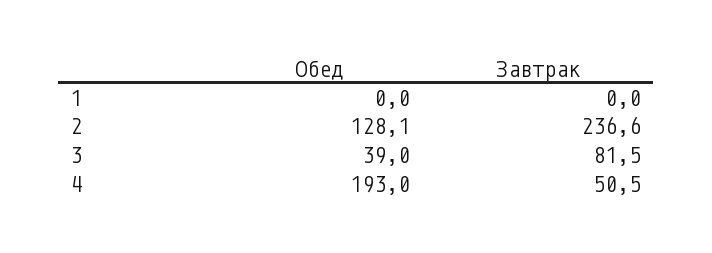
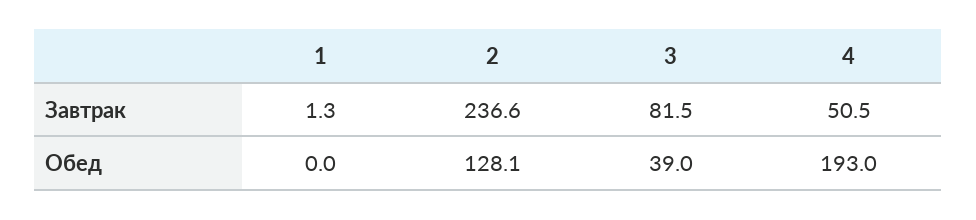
  {
    "Обед": {
      "1": 0,
      "2": 128.1,
      "3": 39,
      "4": 193
    },
    "Завтрак": {
-     "1": 0,
+     "1": 1.3,
      "2": 236.6,
      "3": 81.5,
      "4": 50.5
    }
  }

